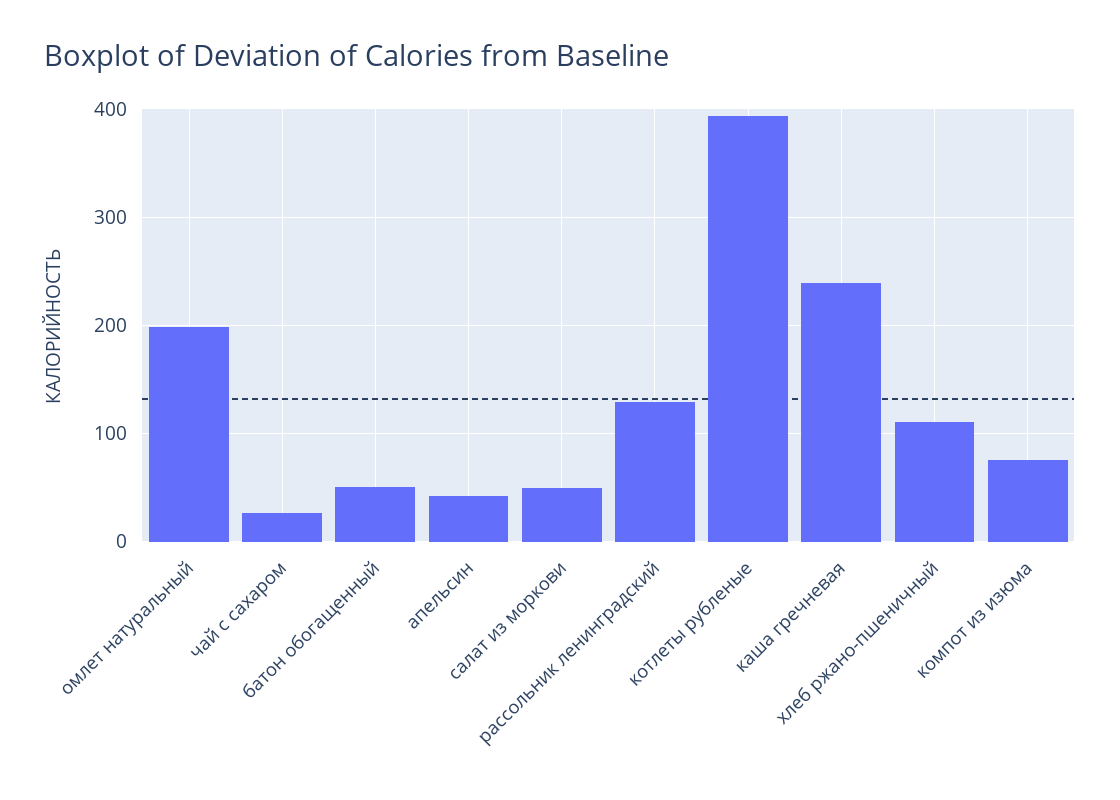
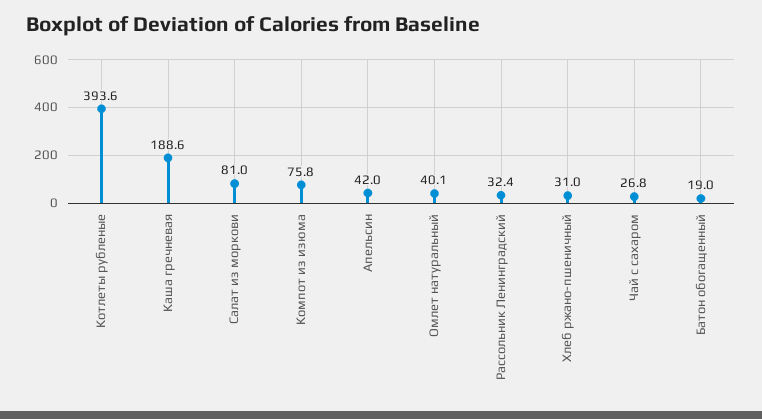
  {
-   "омлет натуральный": 200,
+   "омлет натуральный": 40.1,
    "чай с сахаром": 26.8,
-   "батон обогащенный": 50,
+   "батон обогащенный": 19,
    "апельсин": 42,
-   "салат из моркови": 50,
+   "салат из моркови": 81,
-   "рассольник ленинградский": 130,
+   "рассольник ленинградский": 32.4,
    "котлеты рубленые": 393.6,
-   "каша гречневая": 240,
+   "каша гречневая": 188.6,
-   "хлеб ржано-пшеничный": 110,
+   "хлеб ржано-пшеничный": 31,
    "компот из изюма": 75.8
  }

